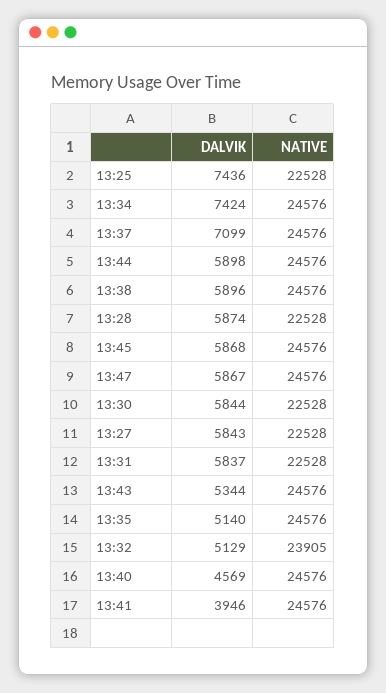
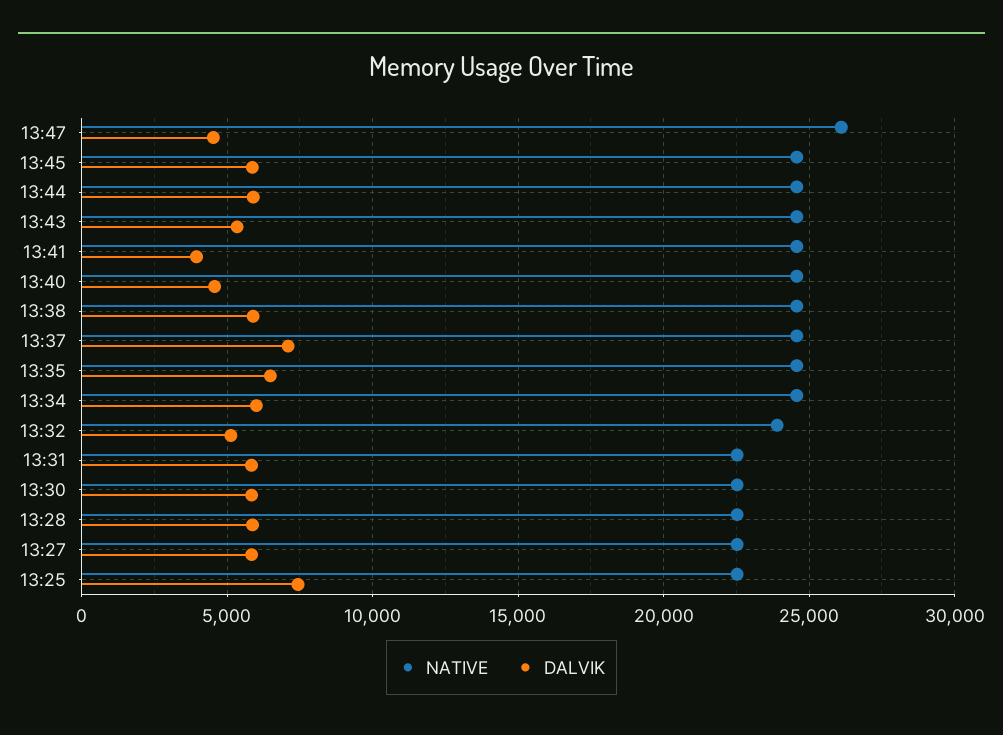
  {
    "DALVIK": {
      "13:25": 7436,
-     "13:34": 7424,
+     "13:34": 6000,
      "13:37": 7099,
      "13:44": 5898,
      "13:38": 5896,
      "13:28": 5874,
      "13:45": 5868,
-     "13:47": 5867,
+     "13:47": 4500,
      "13:30": 5844,
      "13:27": 5843,
      "13:31": 5837,
      "13:43": 5344,
-     "13:35": 5140,
+     "13:35": 6500,
      "13:32": 5129,
      "13:40": 4569,
      "13:41": 3946
    },
    "NATIVE": {
      "13:25": 22528,
      "13:34": 24576,
      "13:37": 24576,
      "13:44": 24576,
      "13:38": 24576,
      "13:28": 22528,
      "13:45": 24576,
-     "13:47": 24576,
+     "13:47": 26000,
      "13:30": 22528,
      "13:27": 22528,
      "13:31": 22528,
      "13:43": 24576,
      "13:35": 24576,
      "13:32": 23905,
      "13:40": 24576,
      "13:41": 24576
    }
  }

